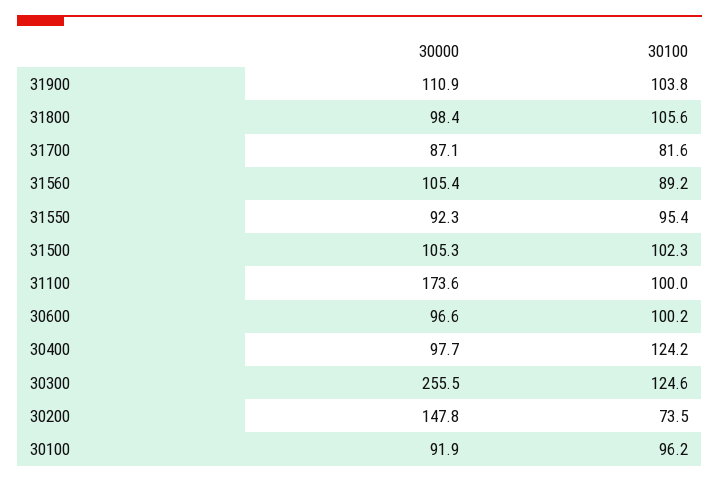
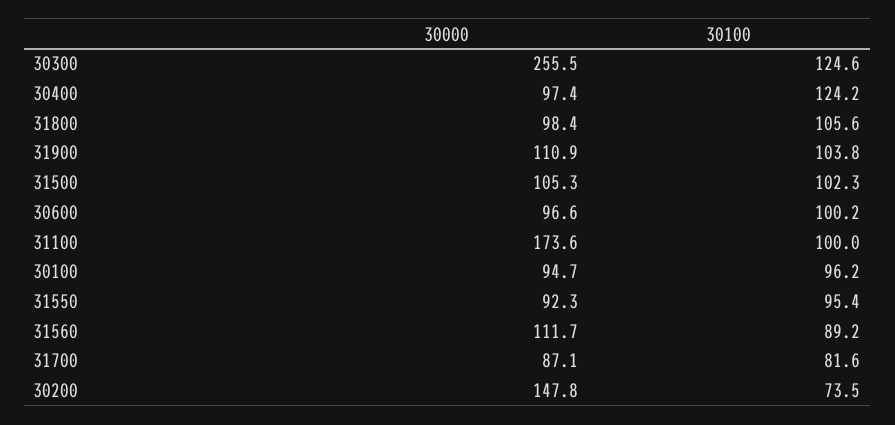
  {
    "30000": {
      "31900": 110.9,
      "31800": 98.4,
      "31700": 87.1,
-     "31560": 105.4,
+     "31560": 111.7,
      "31550": 92.3,
      "31500": 105.3,
      "31100": 173.6,
      "30600": 96.6,
-     "30400": 97.7,
+     "30400": 97.4,
      "30300": 255.5,
      "30200": 147.8,
-     "30100": 91.9
+     "30100": 94.7
    },
    "30100": {
      "31900": 103.8,
      "31800": 105.6,
      "31700": 81.6,
      "31560": 89.2,
      "31550": 95.4,
      "31500": 102.3,
      "31100": 100,
      "30600": 100.2,
      "30400": 124.2,
      "30300": 124.6,
      "30200": 73.5,
      "30100": 96.2
    }
  }

